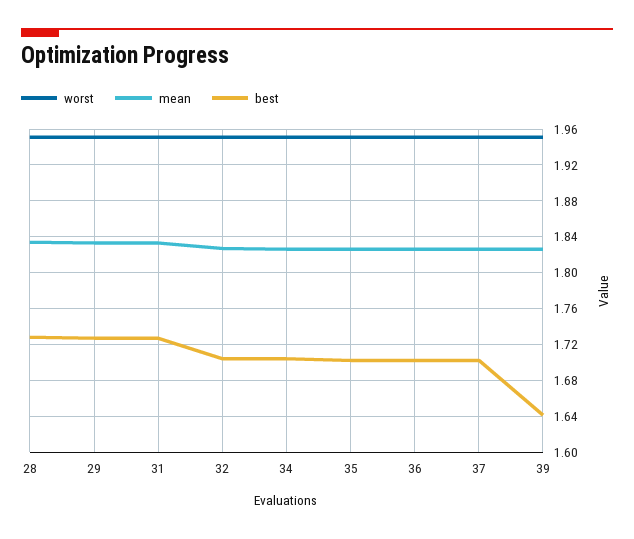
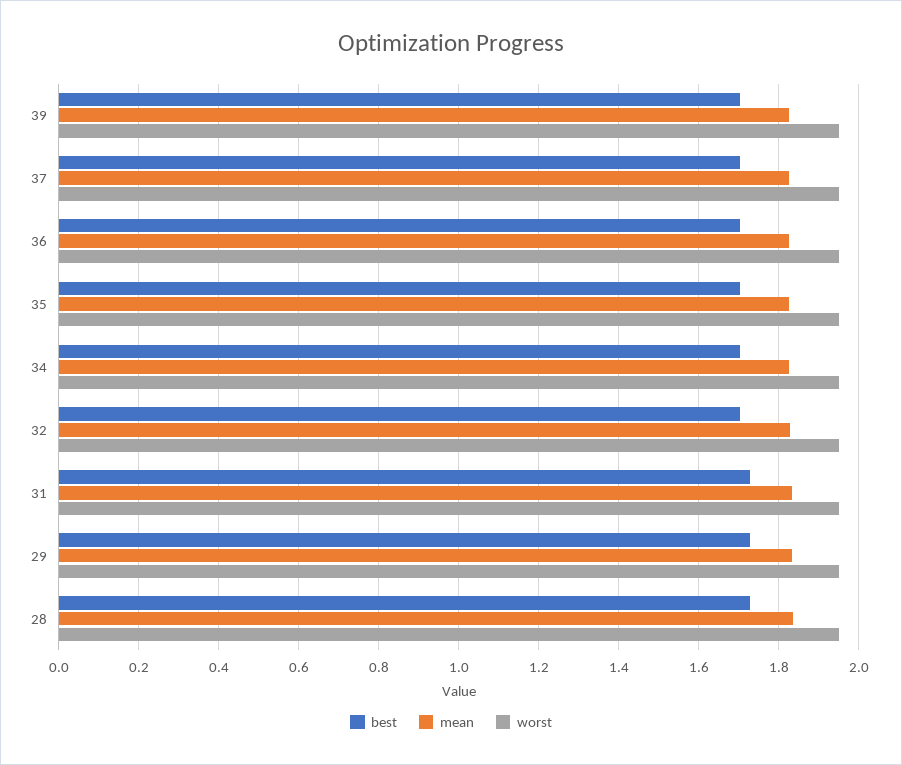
  {
    "worst": {
      "28": 1.95,
      "29": 1.95,
      "31": 1.95,
      "32": 1.95,
      "34": 1.95,
      "35": 1.95,
      "36": 1.95,
      "37": 1.95,
      "39": 1.95
    },
    "mean": {
      "28": 1.83,
      "29": 1.83,
      "31": 1.83,
      "32": 1.83,
      "34": 1.83,
      "35": 1.83,
      "36": 1.83,
      "37": 1.83,
      "39": 1.83
    },
    "best": {
      "28": 1.73,
      "29": 1.73,
      "31": 1.73,
      "32": 1.7,
      "34": 1.7,
      "35": 1.7,
      "36": 1.7,
      "37": 1.7,
-     "39": 1.64
+     "39": 1.7
    }
  }

